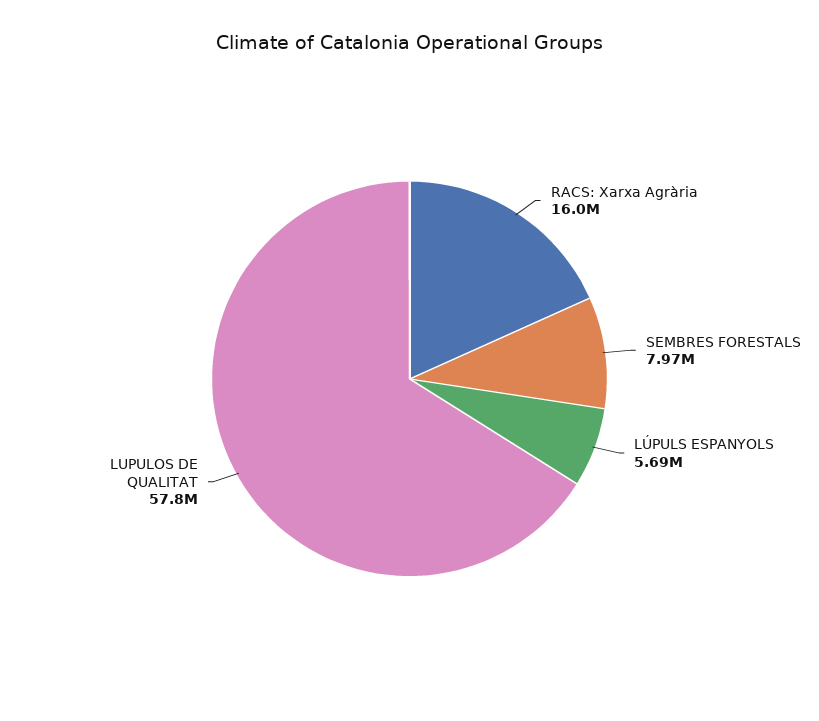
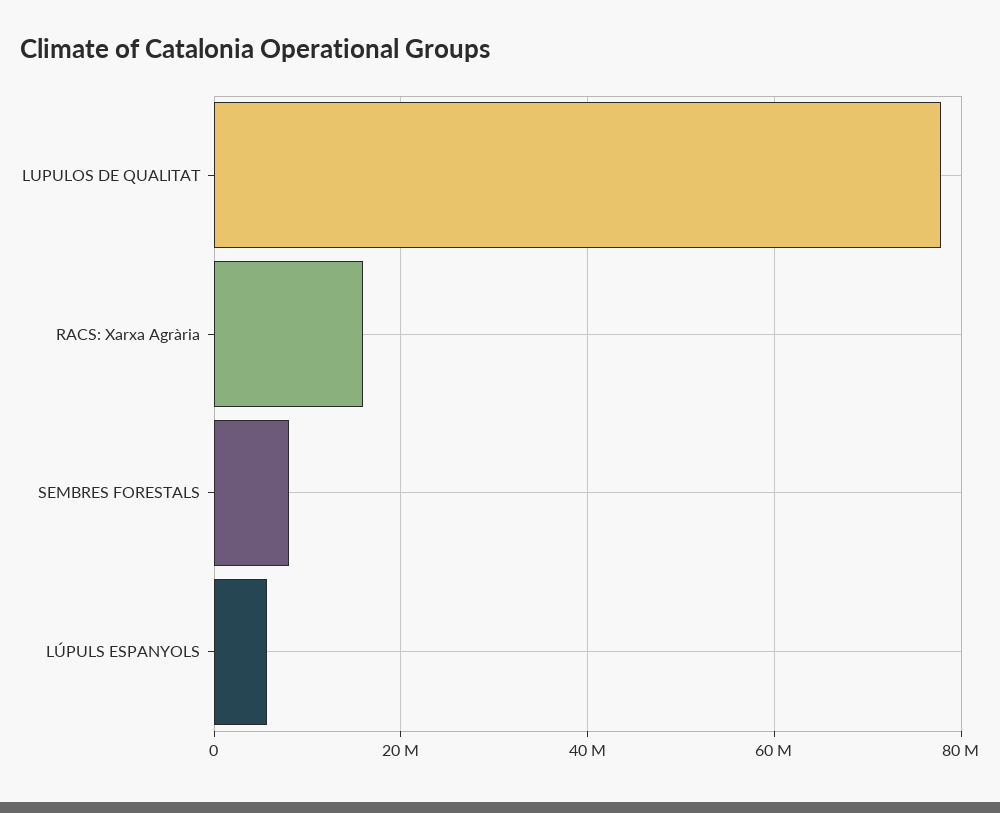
  {
    "RACS: Xarxa Agrària": 16000000,
    "SEMBRES FORESTALS": 7970000,
    "LÚPULS ESPANYOLS": 5690000,
-   "LUPULOS DE QUALITAT": 57800000
+   "LUPULOS DE QUALITAT": 78000000
  }

